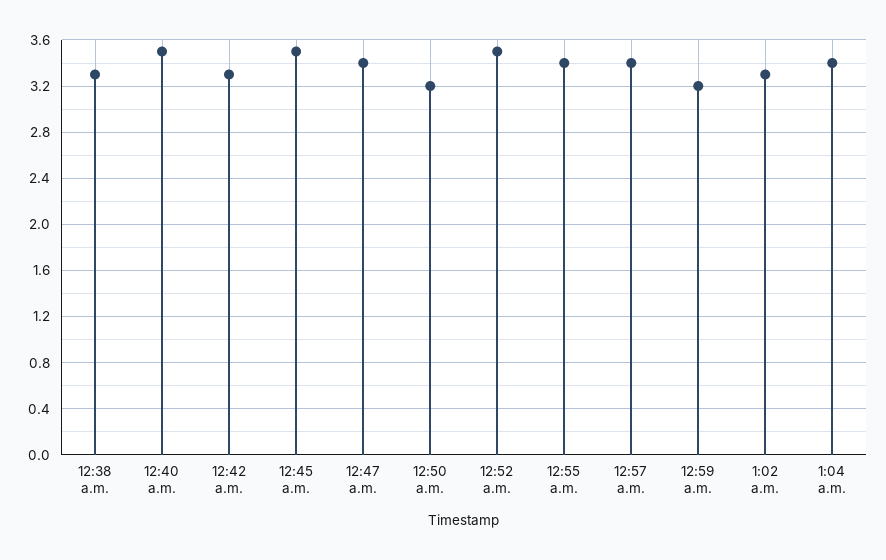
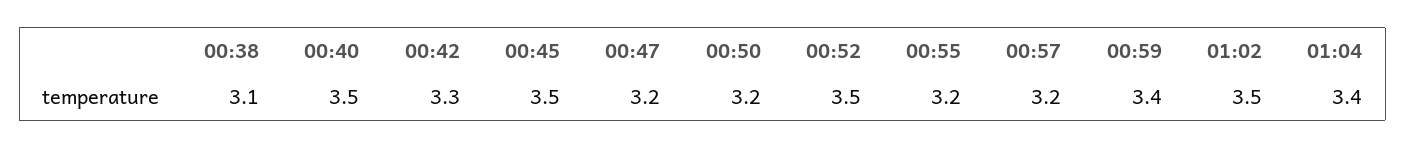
  {
-   "12:38 a.m.": 3.3,
+   "12:38 a.m.": 3.1,
    "12:40 a.m.": 3.5,
    "12:42 a.m.": 3.3,
    "12:45 a.m.": 3.5,
-   "12:47 a.m.": 3.4,
+   "12:47 a.m.": 3.2,
    "12:50 a.m.": 3.2,
    "12:52 a.m.": 3.5,
-   "12:55 a.m.": 3.4,
+   "12:55 a.m.": 3.2,
-   "12:57 a.m.": 3.4,
+   "12:57 a.m.": 3.2,
-   "12:59 a.m.": 3.2,
+   "12:59 a.m.": 3.4,
-   "1:02 a.m.": 3.3,
+   "1:02 a.m.": 3.5,
    "1:04 a.m.": 3.4
  }

